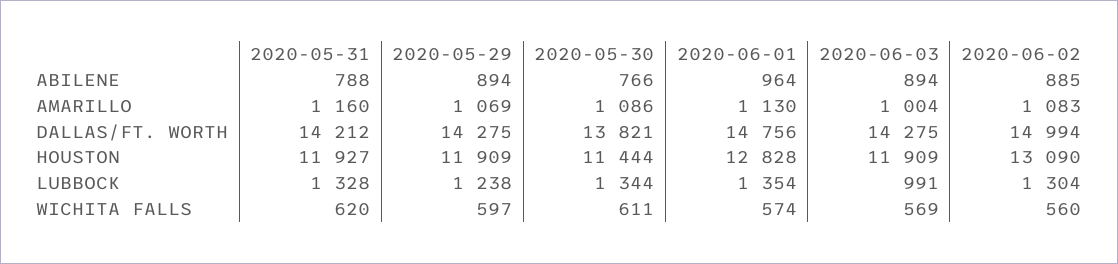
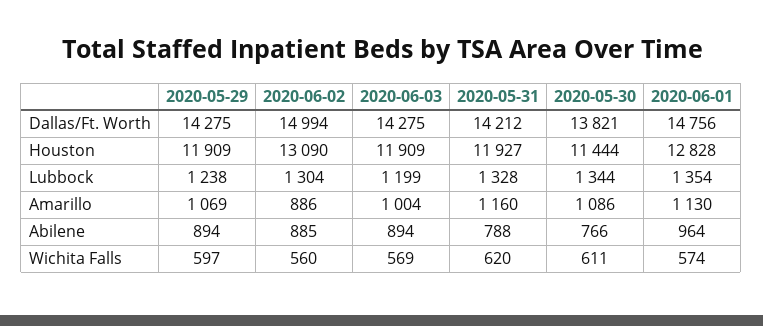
  {
    "2020-05-31": {
      "ABILENE": 788,
      "AMARILLO": 1160,
      "DALLAS/FT. WORTH": 14212,
      "HOUSTON": 11927,
      "LUBBOCK": 1328,
      "WICHITA FALLS": 620
    },
    "2020-05-29": {
      "ABILENE": 894,
      "AMARILLO": 1069,
      "DALLAS/FT. WORTH": 14275,
      "HOUSTON": 11909,
      "LUBBOCK": 1238,
      "WICHITA FALLS": 597
    },
    "2020-05-30": {
      "ABILENE": 766,
      "AMARILLO": 1086,
      "DALLAS/FT. WORTH": 13821,
      "HOUSTON": 11444,
      "LUBBOCK": 1344,
      "WICHITA FALLS": 611
    },
    "2020-06-01": {
      "ABILENE": 964,
      "AMARILLO": 1130,
      "DALLAS/FT. WORTH": 14756,
      "HOUSTON": 12828,
      "LUBBOCK": 1354,
      "WICHITA FALLS": 574
    },
    "2020-06-03": {
      "ABILENE": 894,
      "AMARILLO": 1004,
      "DALLAS/FT. WORTH": 14275,
      "HOUSTON": 11909,
-     "LUBBOCK": 991,
+     "LUBBOCK": 1199,
      "WICHITA FALLS": 569
    },
    "2020-06-02": {
      "ABILENE": 885,
-     "AMARILLO": 1083,
+     "AMARILLO": 886,
      "DALLAS/FT. WORTH": 14994,
      "HOUSTON": 13090,
      "LUBBOCK": 1304,
      "WICHITA FALLS": 560
    }
  }

